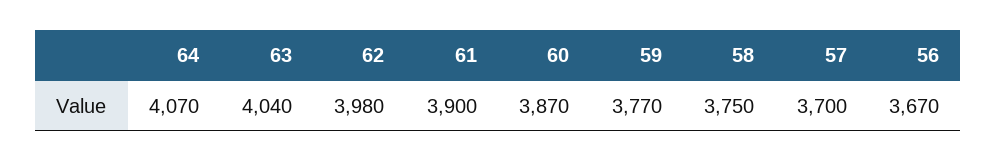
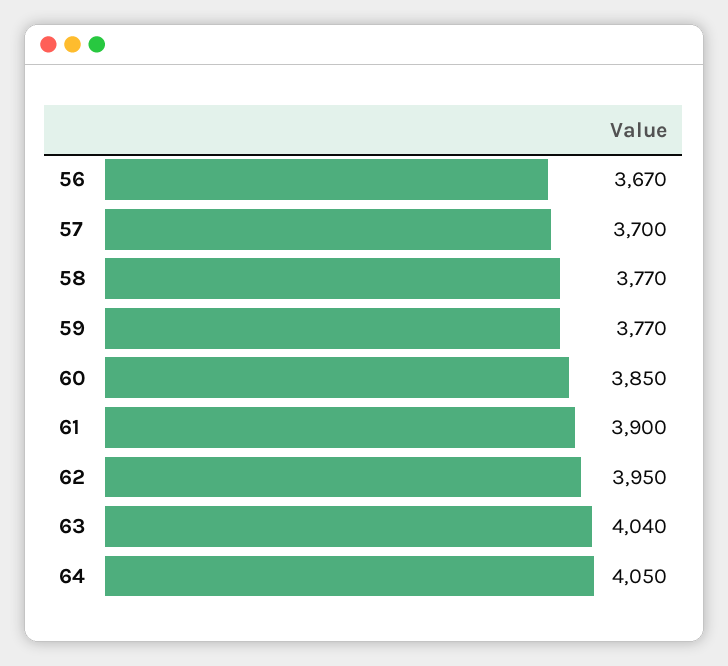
  {
-   "64": 4070,
+   "64": 4050,
    "63": 4040,
-   "62": 3980,
+   "62": 3950,
    "61": 3900,
-   "60": 3870,
+   "60": 3850,
    "59": 3770,
-   "58": 3750,
+   "58": 3770,
    "57": 3700,
    "56": 3670
  }

